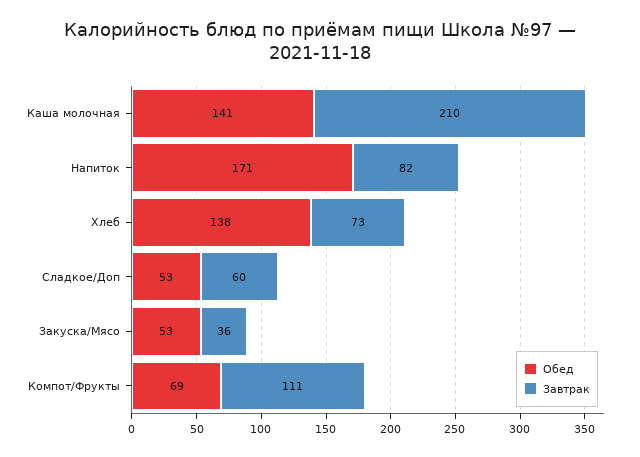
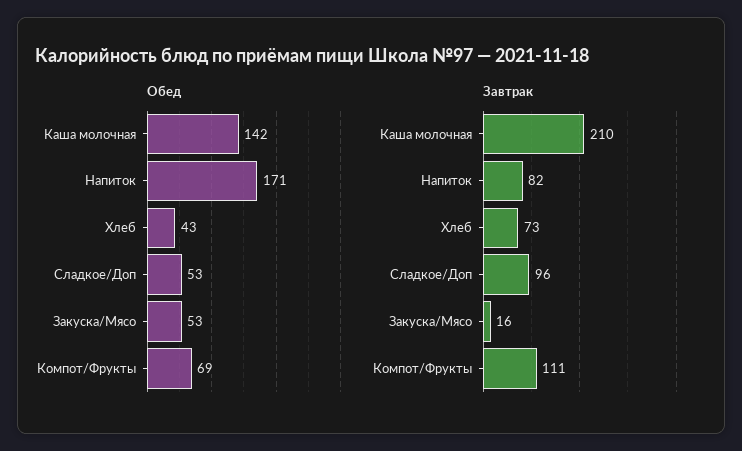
  {
    "Обед": {
-     "Каша молочная": 141,
+     "Каша молочная": 142,
      "Напиток": 171,
-     "Хлеб": 138,
+     "Хлеб": 43,
      "Сладкое/Доп": 53,
      "Закуска/Мясо": 53,
      "Компот/Фрукты": 69
    },
    "Завтрак": {
      "Каша молочная": 210,
      "Напиток": 82,
      "Хлеб": 73,
-     "Сладкое/Доп": 60,
+     "Сладкое/Доп": 96,
-     "Закуска/Мясо": 36,
+     "Закуска/Мясо": 16,
      "Компот/Фрукты": 111
    }
  }

